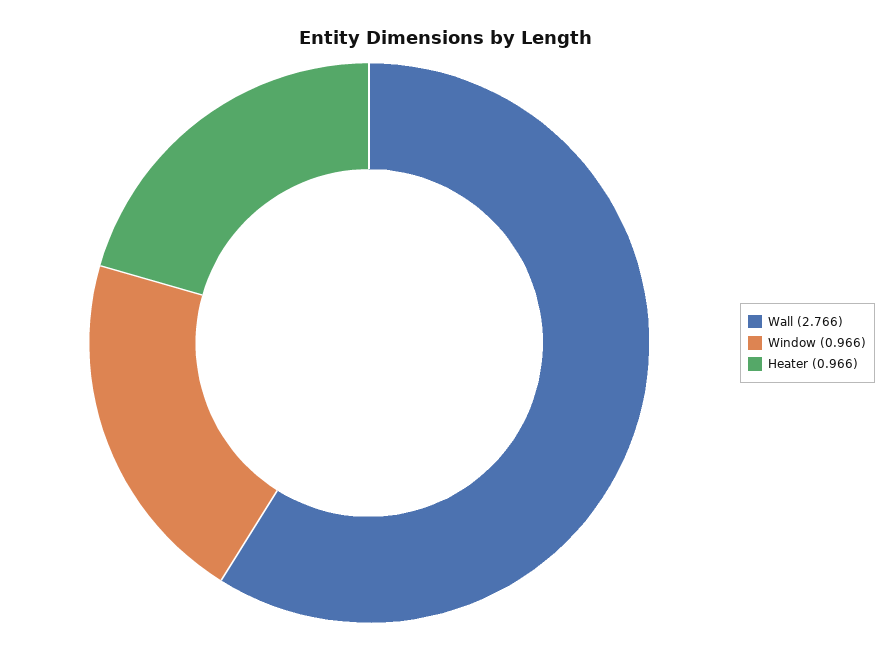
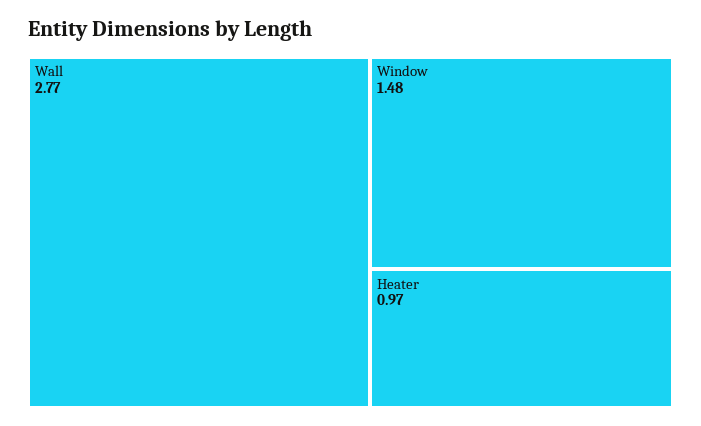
  {
    "Wall": 2.766,
-   "Window": 0.966,
+   "Window": 1.48,
    "Heater": 0.966
  }

